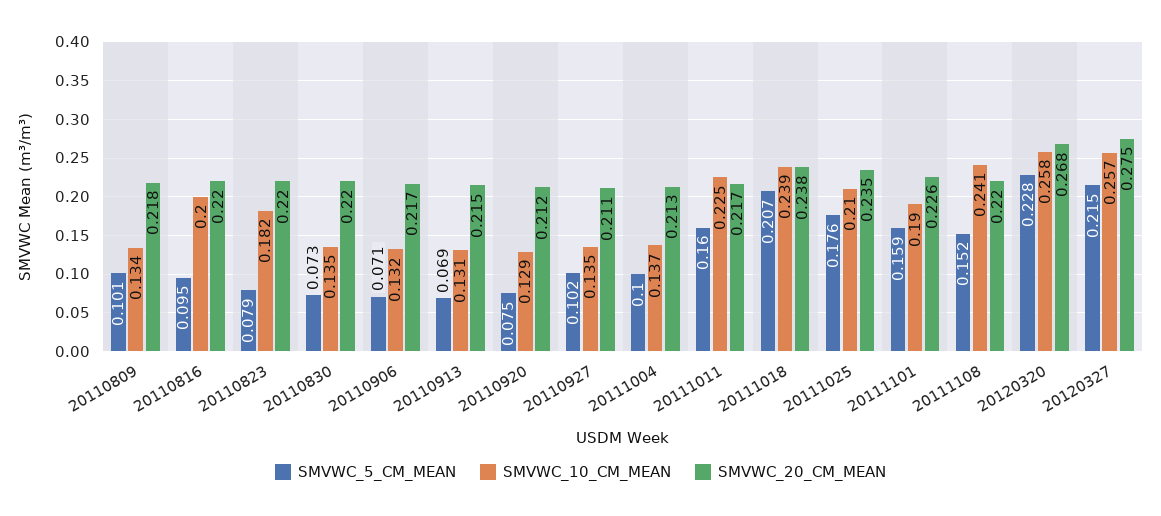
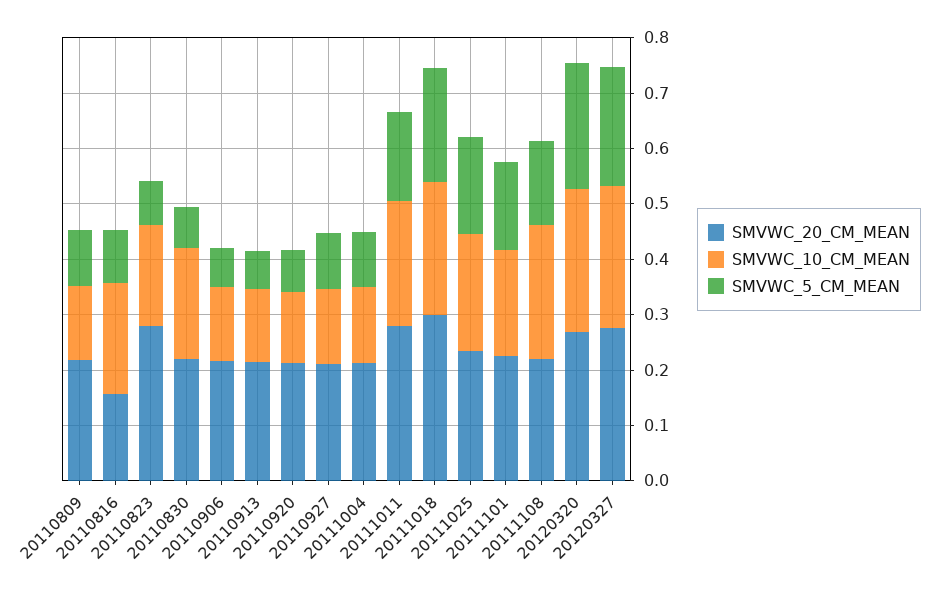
  {
    "SMVWC_5_CM_MEAN": {
      "20110809": 0.101,
      "20110816": 0.095,
      "20110823": 0.079,
      "20110830": 0.073,
      "20110906": 0.071,
      "20110913": 0.069,
      "20110920": 0.075,
      "20110927": 0.102,
      "20111004": 0.1,
      "20111011": 0.16,
      "20111018": 0.207,
      "20111025": 0.176,
      "20111101": 0.159,
      "20111108": 0.152,
      "20120320": 0.228,
      "20120327": 0.215
    },
    "SMVWC_10_CM_MEAN": {
      "20110809": 0.134,
      "20110816": 0.2,
      "20110823": 0.182,
-     "20110830": 0.135,
+     "20110830": 0.2,
      "20110906": 0.132,
      "20110913": 0.131,
      "20110920": 0.129,
      "20110927": 0.135,
      "20111004": 0.137,
      "20111011": 0.225,
      "20111018": 0.239,
      "20111025": 0.21,
      "20111101": 0.19,
      "20111108": 0.241,
      "20120320": 0.258,
      "20120327": 0.257
    },
    "SMVWC_20_CM_MEAN": {
      "20110809": 0.218,
-     "20110816": 0.22,
+     "20110816": 0.16,
-     "20110823": 0.22,
+     "20110823": 0.28,
      "20110830": 0.22,
      "20110906": 0.217,
      "20110913": 0.215,
      "20110920": 0.212,
      "20110927": 0.211,
      "20111004": 0.213,
-     "20111011": 0.217,
+     "20111011": 0.28,
-     "20111018": 0.238,
+     "20111018": 0.3,
      "20111025": 0.235,
      "20111101": 0.226,
      "20111108": 0.22,
      "20120320": 0.268,
      "20120327": 0.275
    }
  }

